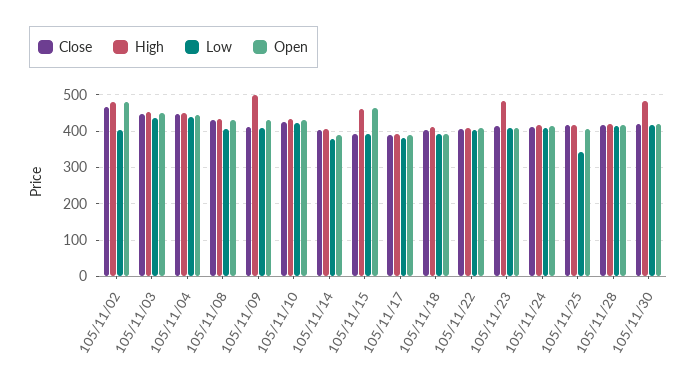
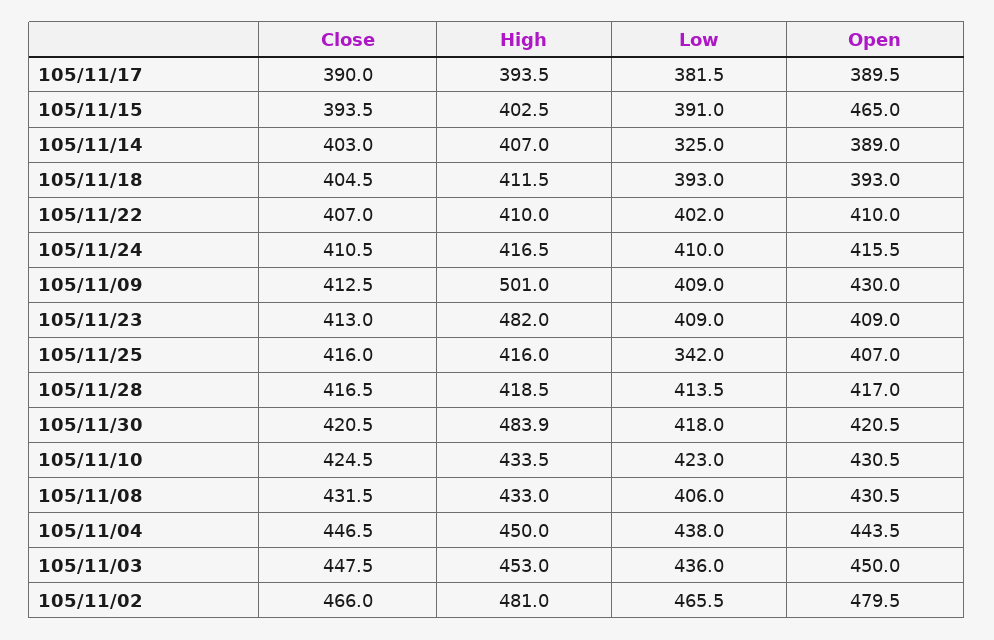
  {
    "Close": {
      "105/11/02": 466,
      "105/11/03": 447.5,
      "105/11/04": 446.5,
      "105/11/08": 431.5,
      "105/11/09": 412.5,
      "105/11/10": 424.5,
      "105/11/14": 403,
      "105/11/15": 393.5,
      "105/11/17": 390,
      "105/11/18": 404.5,
      "105/11/22": 407,
      "105/11/23": 413,
      "105/11/24": 410.5,
      "105/11/25": 416,
      "105/11/28": 416.5,
      "105/11/30": 420.5
    },
    "High": {
      "105/11/02": 481,
      "105/11/03": 453,
      "105/11/04": 450,
      "105/11/08": 433,
      "105/11/09": 501,
      "105/11/10": 433.5,
      "105/11/14": 407,
-     "105/11/15": 460,
+     "105/11/15": 402.5,
      "105/11/17": 393.5,
      "105/11/18": 411.5,
      "105/11/22": 410,
      "105/11/23": 482,
      "105/11/24": 416.5,
      "105/11/25": 416,
      "105/11/28": 418.5,
      "105/11/30": 483.9
    },
    "Low": {
-     "105/11/02": 400,
+     "105/11/02": 465.5,
      "105/11/03": 436,
      "105/11/04": 438,
      "105/11/08": 406,
      "105/11/09": 409,
      "105/11/10": 423,
-     "105/11/14": 380,
+     "105/11/14": 325,
      "105/11/15": 391,
      "105/11/17": 381.5,
      "105/11/18": 393,
      "105/11/22": 402,
      "105/11/23": 409,
      "105/11/24": 410,
      "105/11/25": 342,
      "105/11/28": 413.5,
      "105/11/30": 418
    },
    "Open": {
      "105/11/02": 479.5,
      "105/11/03": 450,
      "105/11/04": 443.5,
      "105/11/08": 430.5,
      "105/11/09": 430,
      "105/11/10": 430.5,
      "105/11/14": 389,
      "105/11/15": 465,
      "105/11/17": 389.5,
      "105/11/18": 393,
      "105/11/22": 410,
      "105/11/23": 409,
      "105/11/24": 415.5,
      "105/11/25": 407,
      "105/11/28": 417,
      "105/11/30": 420.5
    }
  }

